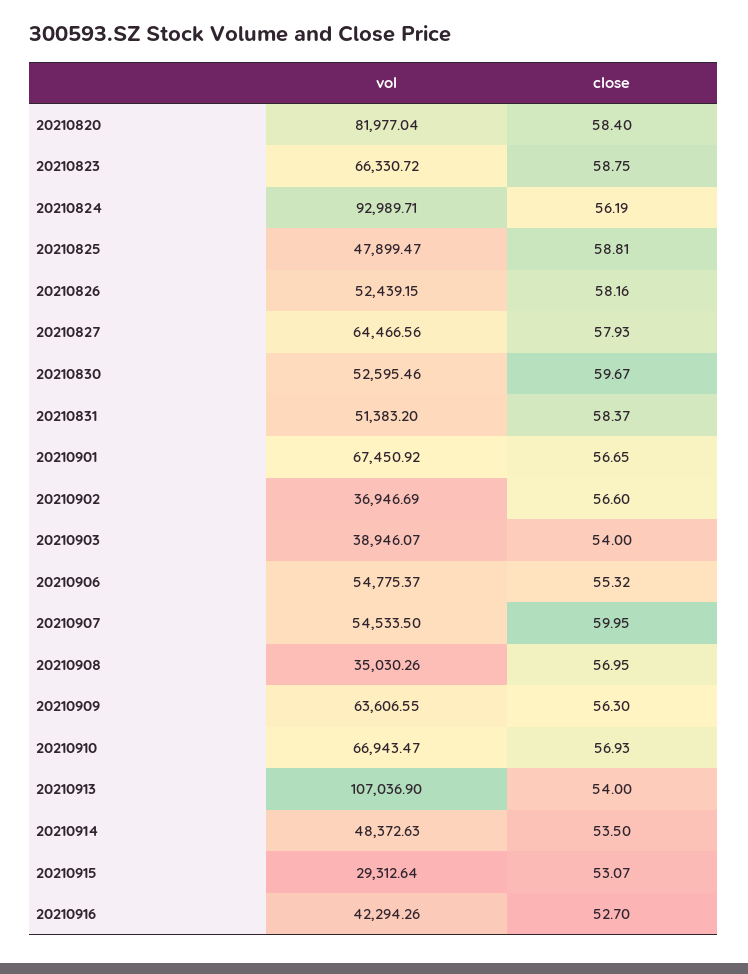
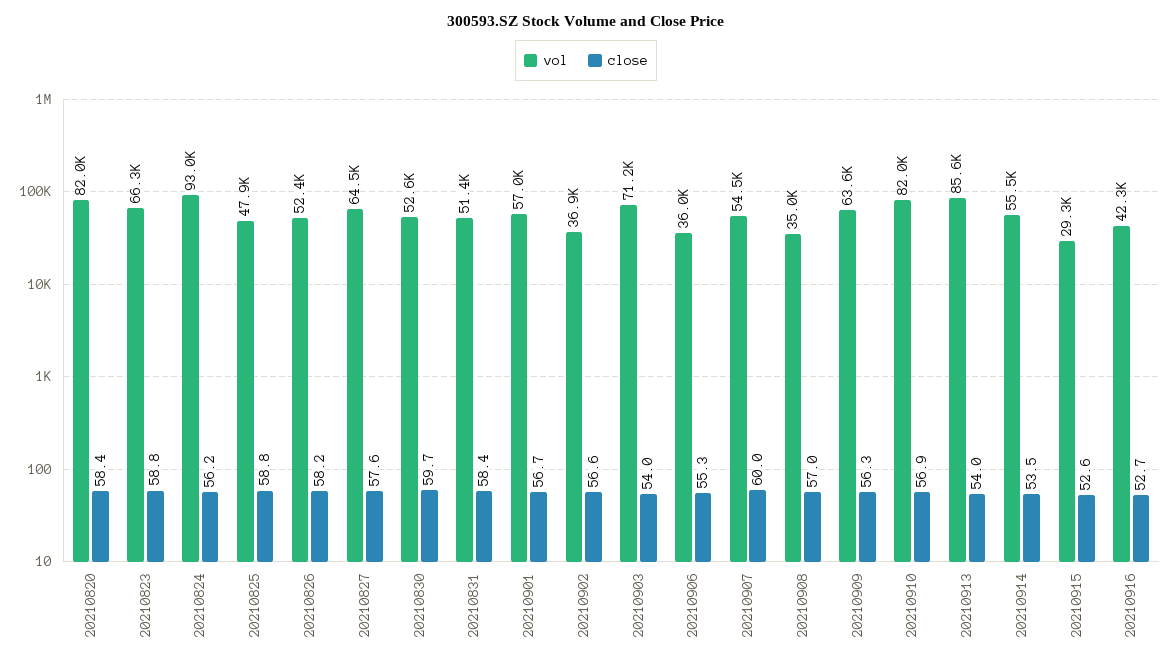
  {
    "vol": {
      "20210820": 81977.04,
      "20210823": 66330.72,
      "20210824": 92989.71,
      "20210825": 47899.47,
      "20210826": 52439.15,
      "20210827": 64466.56,
      "20210830": 52595.46,
      "20210831": 51383.2,
-     "20210901": 67450.92,
+     "20210901": 57000,
      "20210902": 36946.69,
-     "20210903": 38946.07,
+     "20210903": 71200,
-     "20210906": 54775.37,
+     "20210906": 36000,
      "20210907": 54533.5,
      "20210908": 35030.26,
      "20210909": 63606.55,
-     "20210910": 66943.47,
+     "20210910": 82000,
-     "20210913": 107036.9,
+     "20210913": 85600,
-     "20210914": 48372.63,
+     "20210914": 55500,
      "20210915": 29312.64,
      "20210916": 42294.26
    },
    "close": {
      "20210820": 58.4,
      "20210823": 58.75,
      "20210824": 56.19,
      "20210825": 58.81,
      "20210826": 58.16,
-     "20210827": 57.93,
+     "20210827": 57.6,
      "20210830": 59.67,
      "20210831": 58.37,
      "20210901": 56.65,
      "20210902": 56.6,
      "20210903": 54,
      "20210906": 55.32,
      "20210907": 59.95,
      "20210908": 56.95,
      "20210909": 56.3,
      "20210910": 56.93,
      "20210913": 54,
      "20210914": 53.5,
-     "20210915": 53.07,
+     "20210915": 52.6,
      "20210916": 52.7
    }
  }

